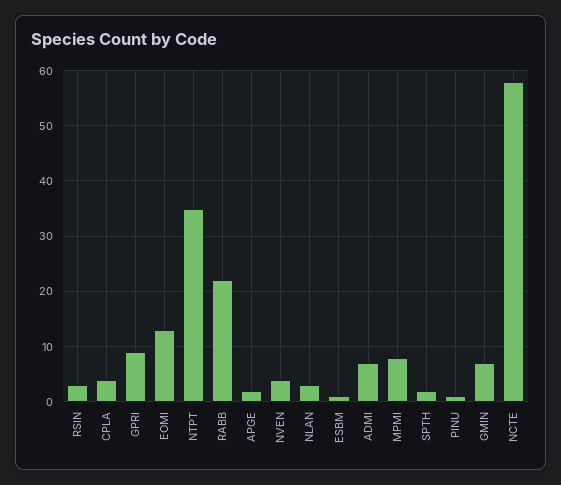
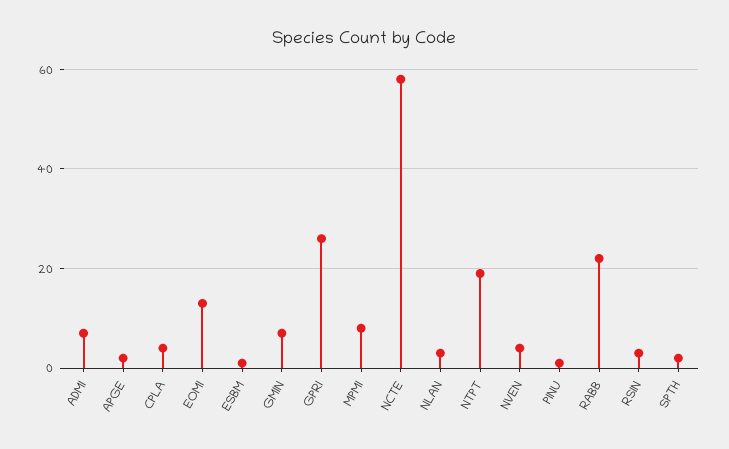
  {
    "RSIN": 5,
    "CPLA": 5,
-   "GPRI": 10,
+   "GPRI": 25,
    "EOMI": 15,
-   "NTPT": 35,
+   "NTPT": 20,
    "RABB": 20,
    "APGE": 0,
    "NVEN": 5,
    "NLAN": 5,
    "ESBM": 0,
    "ADMI": 5,
    "MPMI": 10,
    "SPTH": 0,
    "PINU": 0,
    "GMIN": 5,
    "NCTE": 60
  }

